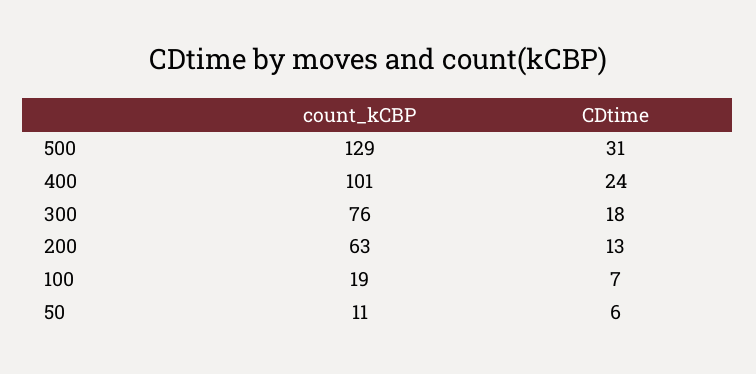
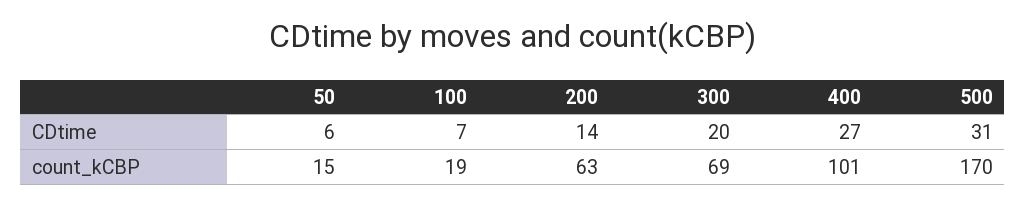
  {
    "count_kCBP": {
-     "500": 129,
+     "500": 170,
      "400": 101,
-     "300": 76,
+     "300": 69,
      "200": 63,
      "100": 19,
-     "50": 11
+     "50": 15
    },
    "CDtime": {
      "500": 31,
-     "400": 24,
+     "400": 27,
-     "300": 18,
+     "300": 20,
-     "200": 13,
+     "200": 14,
      "100": 7,
      "50": 6
    }
  }

